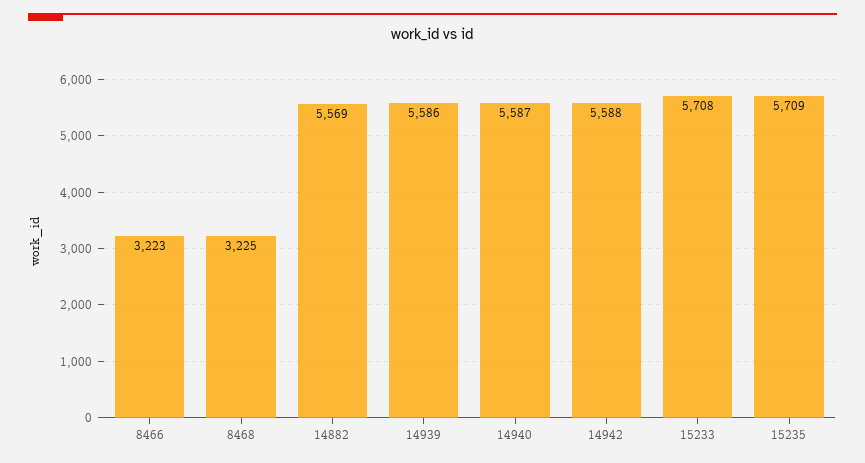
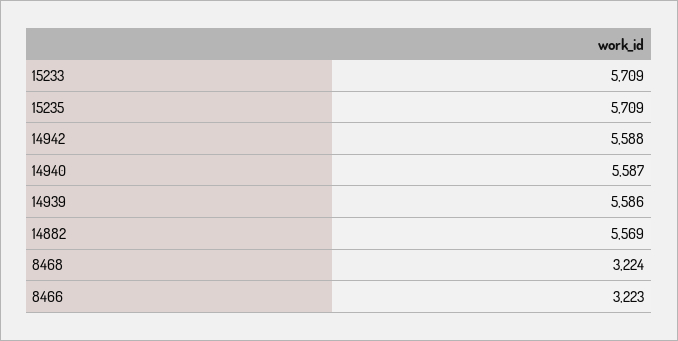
  {
    "8466": 3223,
-   "8468": 3225,
+   "8468": 3224,
    "14882": 5569,
    "14939": 5586,
    "14940": 5587,
    "14942": 5588,
-   "15233": 5708,
+   "15233": 5709,
    "15235": 5709
  }

